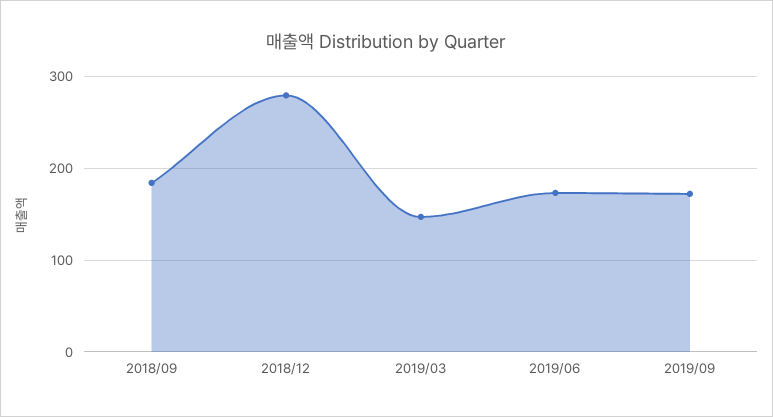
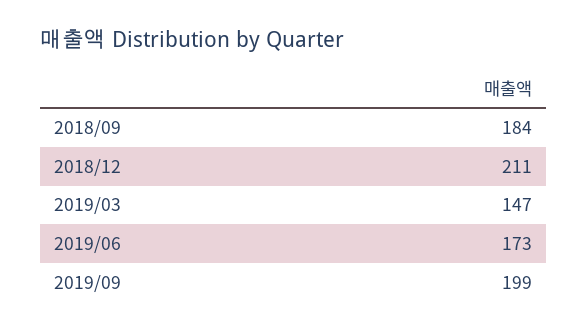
  {
    "2018/09": 184,
-   "2018/12": 280,
+   "2018/12": 211,
    "2019/03": 147,
    "2019/06": 173,
-   "2019/09": 170
+   "2019/09": 199
  }

